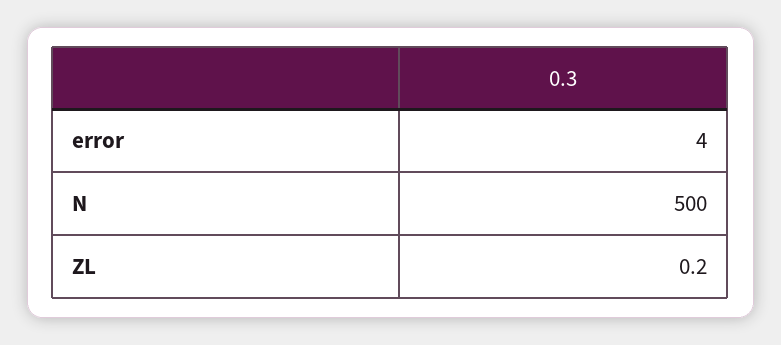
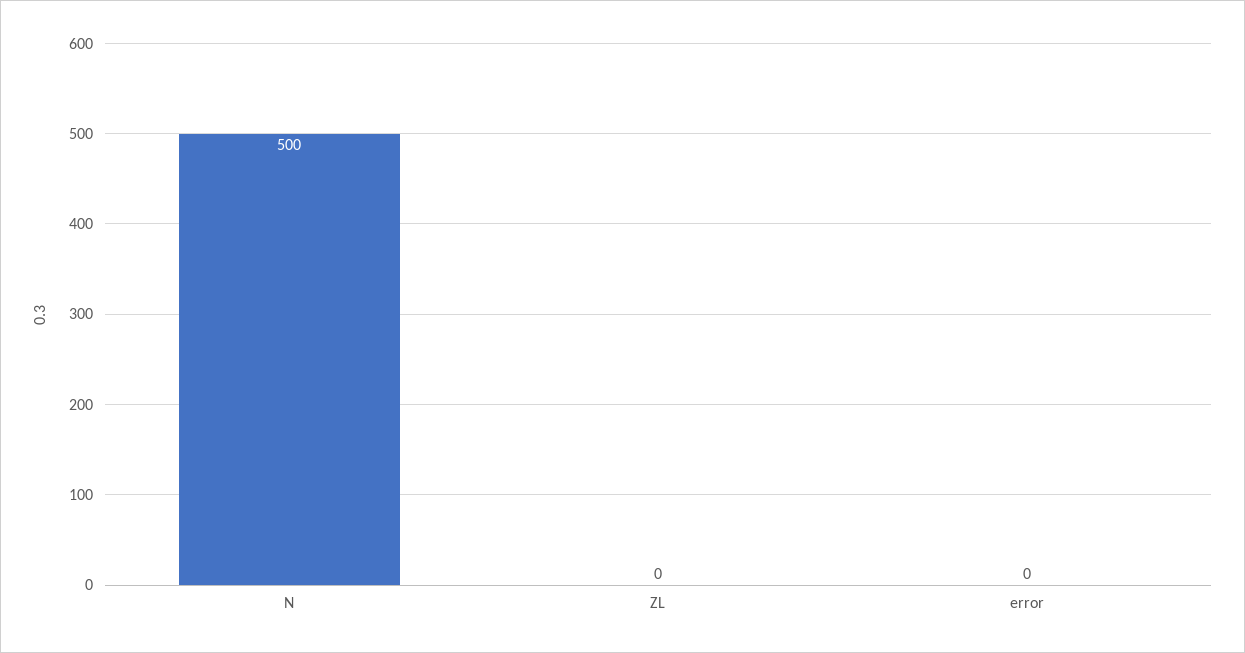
  {
-   "error": 4,
+   "error": 0,
    "N": 500,
    "ZL": 0.2
  }

